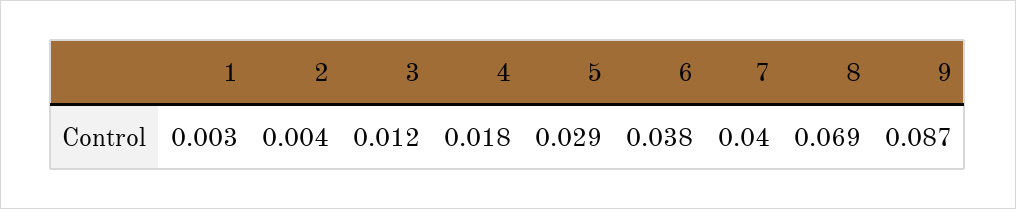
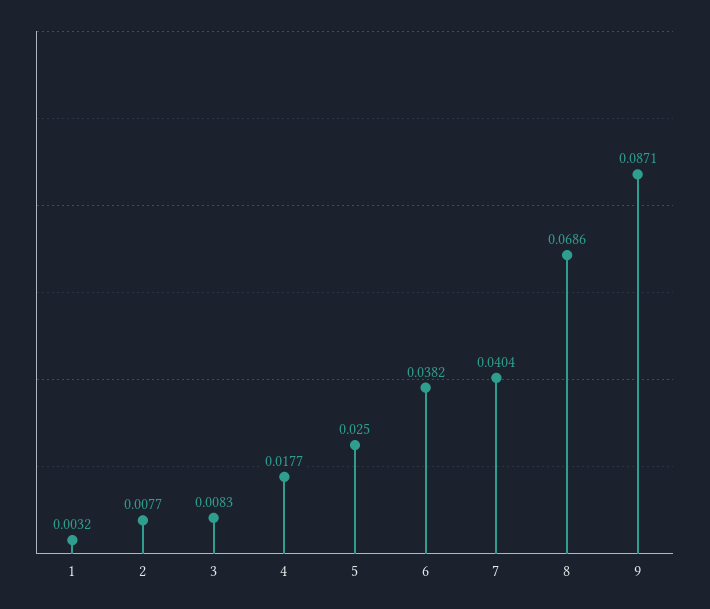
  {
    "1": 0.0032,
-   "2": 0.004,
+   "2": 0.0077,
-   "3": 0.012,
+   "3": 0.0083,
    "4": 0.0177,
-   "5": 0.029,
+   "5": 0.025,
    "6": 0.0382,
    "7": 0.0404,
    "8": 0.0686,
    "9": 0.0871
  }

